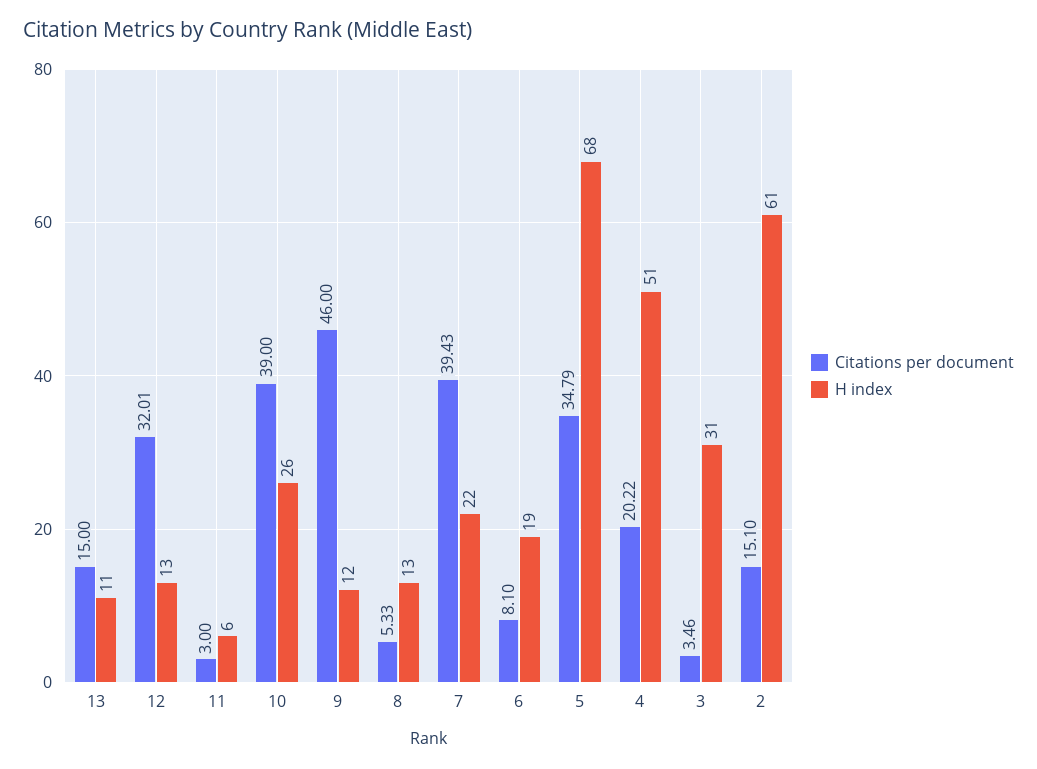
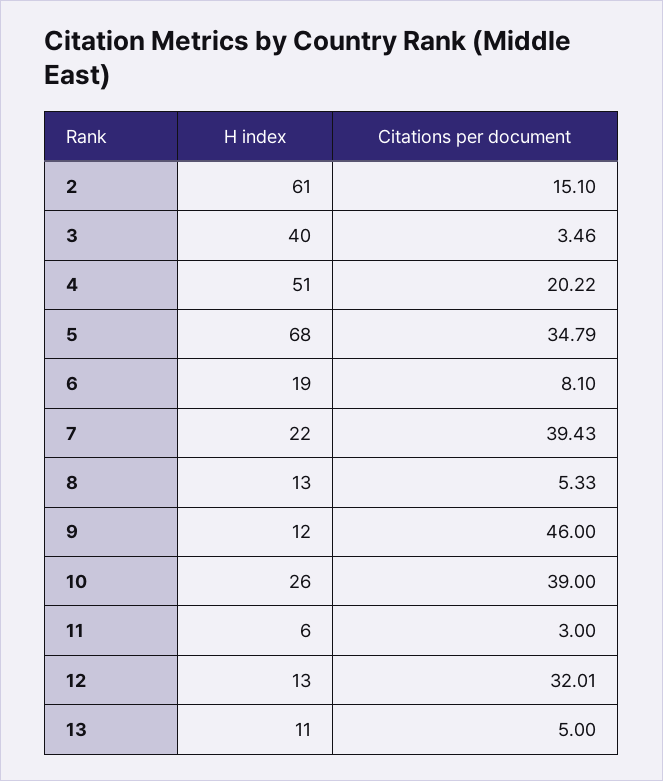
  {
    "Citations per document": {
-     "13": 15,
+     "13": 5,
      "12": 32.01,
      "11": 3,
      "10": 39,
      "9": 46,
      "8": 5.33,
      "7": 39.43,
      "6": 8.1,
      "5": 34.79,
      "4": 20.22,
      "3": 3.46,
      "2": 15.1
    },
    "H index": {
      "13": 11,
      "12": 13,
      "11": 6,
      "10": 26,
      "9": 12,
      "8": 13,
      "7": 22,
      "6": 19,
      "5": 68,
      "4": 51,
-     "3": 31,
+     "3": 40,
      "2": 61
    }
  }

